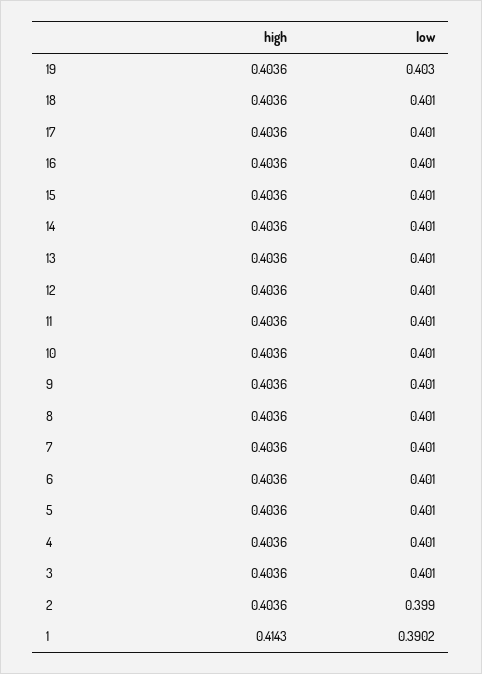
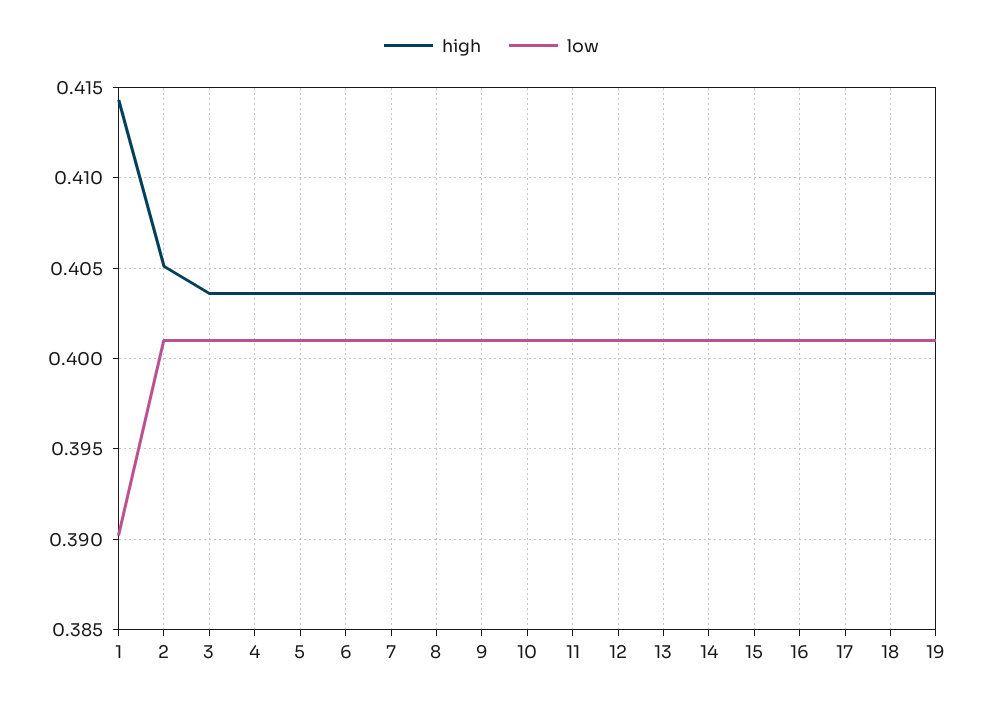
  {
    "high": {
      "19": 0.4036,
      "18": 0.4036,
      "17": 0.4036,
      "16": 0.4036,
      "15": 0.4036,
      "14": 0.4036,
      "13": 0.4036,
      "12": 0.4036,
      "11": 0.4036,
      "10": 0.4036,
      "9": 0.4036,
      "8": 0.4036,
      "7": 0.4036,
      "6": 0.4036,
      "5": 0.4036,
      "4": 0.4036,
      "3": 0.4036,
-     "2": 0.4036,
+     "2": 0.405,
      "1": 0.4143
    },
    "low": {
-     "19": 0.403,
+     "19": 0.401,
      "18": 0.401,
      "17": 0.401,
      "16": 0.401,
      "15": 0.401,
      "14": 0.401,
      "13": 0.401,
      "12": 0.401,
      "11": 0.401,
      "10": 0.401,
      "9": 0.401,
      "8": 0.401,
      "7": 0.401,
      "6": 0.401,
      "5": 0.401,
      "4": 0.401,
      "3": 0.401,
-     "2": 0.399,
+     "2": 0.401,
      "1": 0.3902
    }
  }

